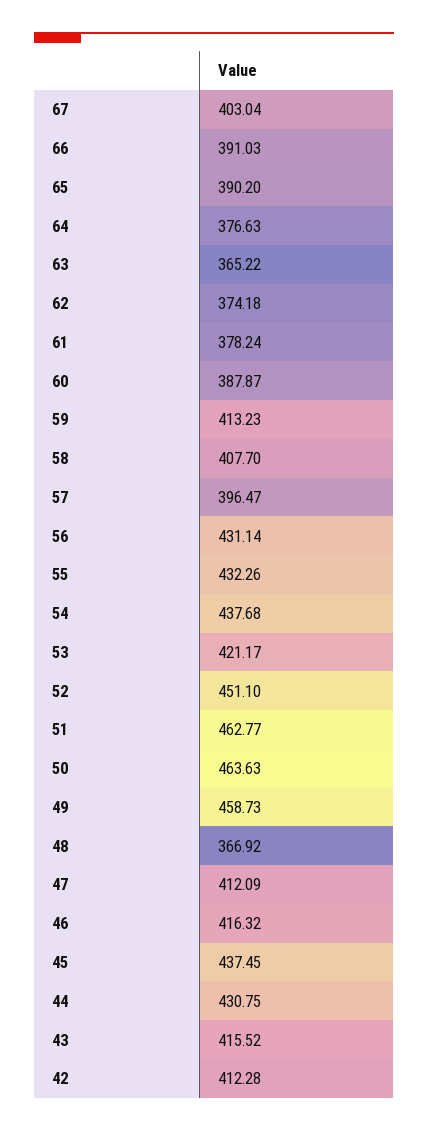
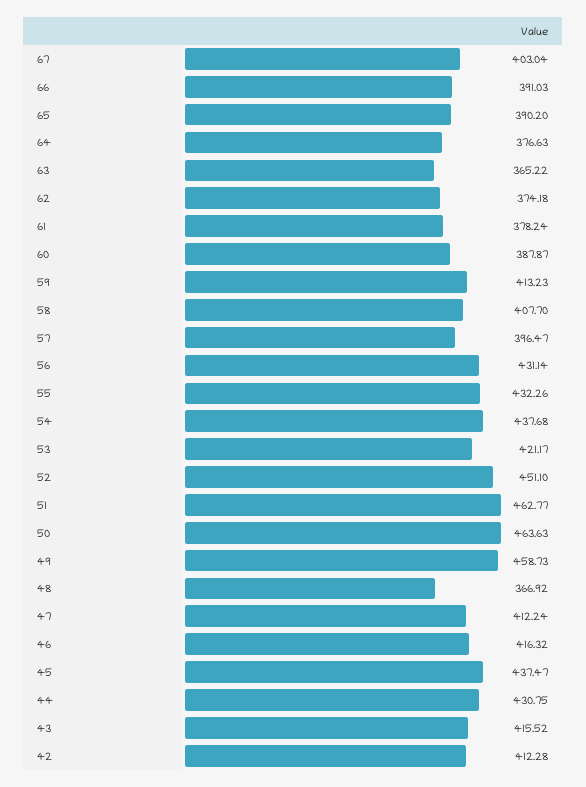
  {
    "67": 403.04,
    "66": 391.03,
    "65": 390.2,
    "64": 376.63,
    "63": 365.22,
    "62": 374.18,
    "61": 378.24,
    "60": 387.87,
    "59": 413.23,
    "58": 407.7,
    "57": 396.47,
    "56": 431.14,
    "55": 432.26,
    "54": 437.68,
    "53": 421.17,
    "52": 451.1,
    "51": 462.77,
    "50": 463.63,
    "49": 458.73,
    "48": 366.92,
-   "47": 412.09,
+   "47": 412.24,
    "46": 416.32,
-   "45": 437.45,
+   "45": 437.47,
    "44": 430.75,
    "43": 415.52,
    "42": 412.28
  }

